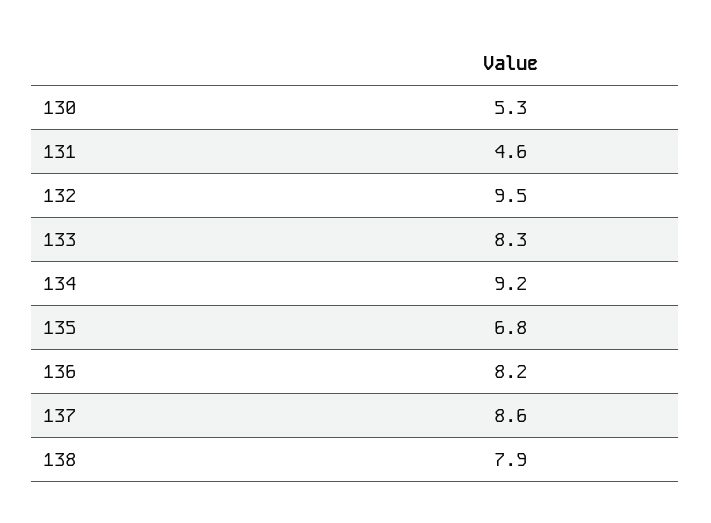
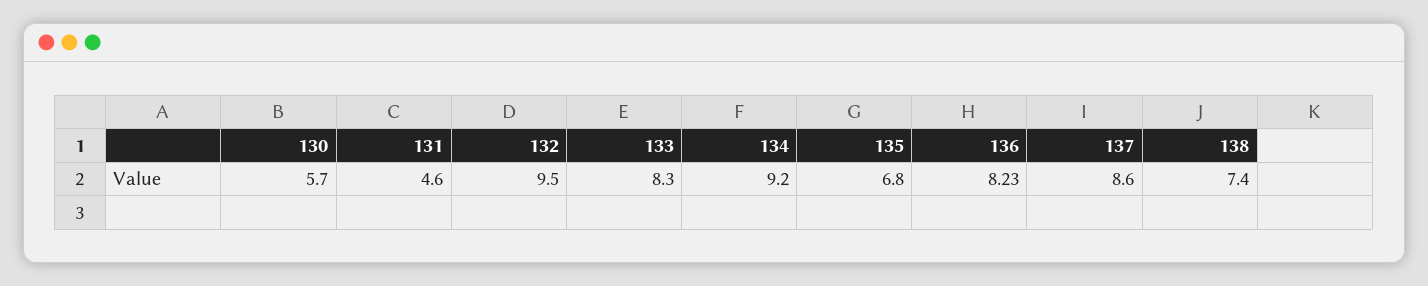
  {
-   "130": 5.3,
+   "130": 5.7,
    "131": 4.6,
    "132": 9.5,
    "133": 8.3,
    "134": 9.2,
    "135": 6.8,
    "136": 8.23,
    "137": 8.6,
-   "138": 7.9
+   "138": 7.4
  }

